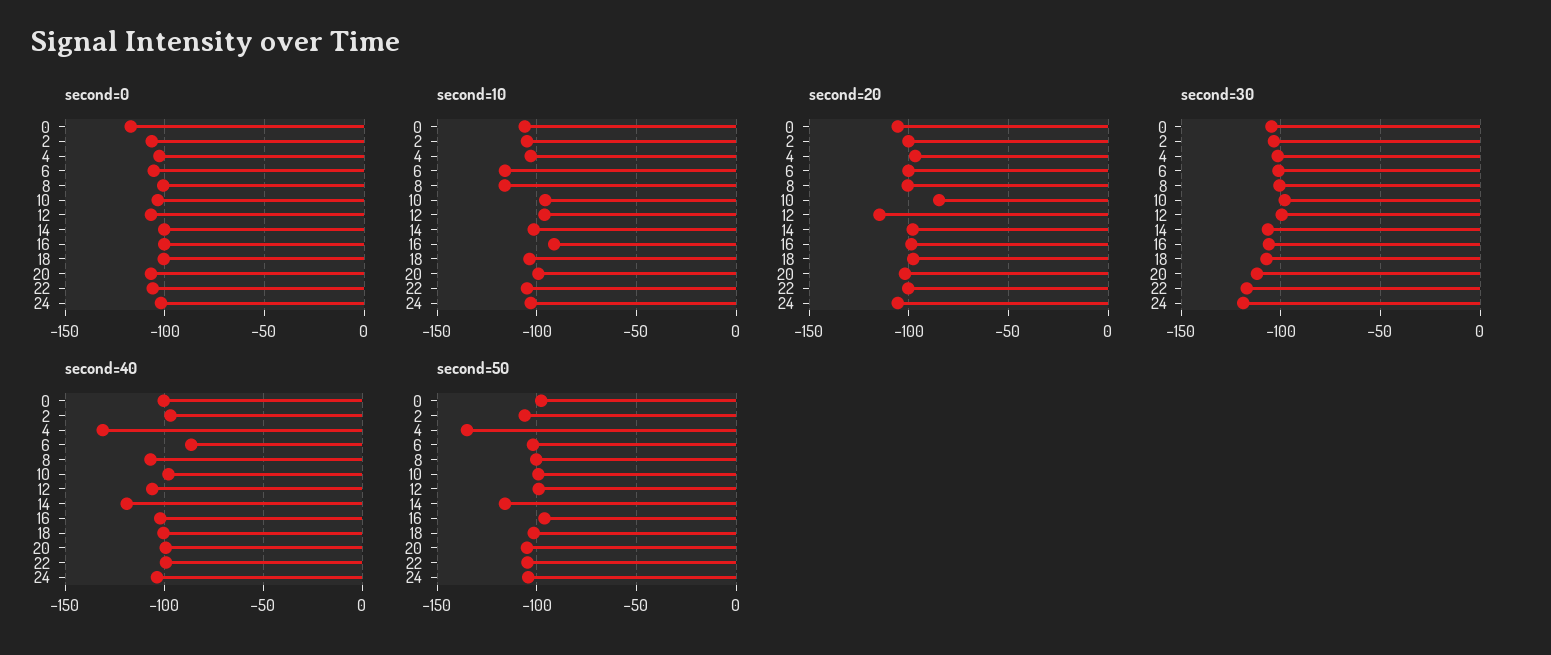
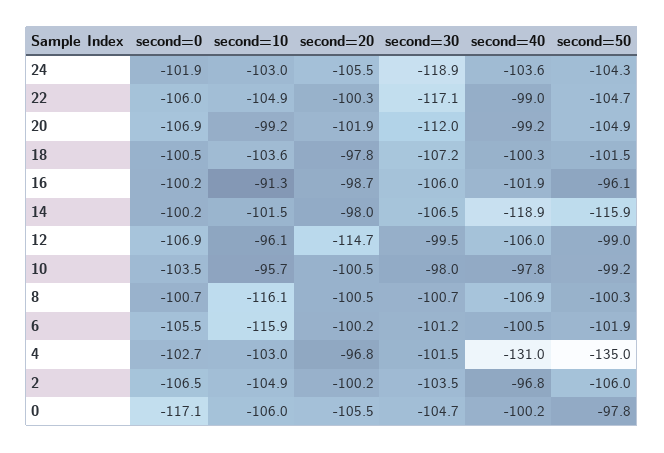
  {
    "second=0": {
      "0": -117.1,
      "2": -106.5,
      "4": -102.7,
      "6": -105.5,
      "8": -100.7,
      "10": -103.5,
      "12": -106.9,
      "14": -100.2,
      "16": -100.2,
      "18": -100.5,
      "20": -106.9,
      "22": -106,
      "24": -101.9
    },
    "second=10": {
      "0": -106,
      "2": -104.9,
      "4": -103,
      "6": -115.9,
      "8": -116.1,
      "10": -95.7,
      "12": -96.1,
      "14": -101.5,
      "16": -91.3,
      "18": -103.6,
      "20": -99.2,
      "22": -104.9,
      "24": -103
    },
    "second=20": {
      "0": -105.5,
      "2": -100.2,
      "4": -96.8,
      "6": -100.2,
      "8": -100.5,
-     "10": -85,
+     "10": -100.5,
      "12": -114.7,
      "14": -98,
      "16": -98.7,
      "18": -97.8,
      "20": -101.9,
      "22": -100.3,
      "24": -105.5
    },
    "second=30": {
      "0": -104.7,
      "2": -103.5,
      "4": -101.5,
      "6": -101.2,
      "8": -100.7,
      "10": -98,
      "12": -99.5,
      "14": -106.5,
      "16": -106,
      "18": -107.2,
      "20": -112,
      "22": -117.1,
      "24": -118.9
    },
    "second=40": {
      "0": -100.2,
      "2": -96.8,
      "4": -131,
-     "6": -85,
+     "6": -100.5,
      "8": -106.9,
      "10": -97.8,
      "12": -106,
      "14": -118.9,
      "16": -101.9,
      "18": -100.3,
      "20": -99.2,
      "22": -99,
      "24": -103.6
    },
    "second=50": {
      "0": -97.8,
      "2": -106,
      "4": -135,
      "6": -101.9,
      "8": -100.3,
      "10": -99.2,
      "12": -99,
      "14": -115.9,
      "16": -96.1,
      "18": -101.5,
      "20": -104.9,
      "22": -104.7,
      "24": -104.3
    }
  }

